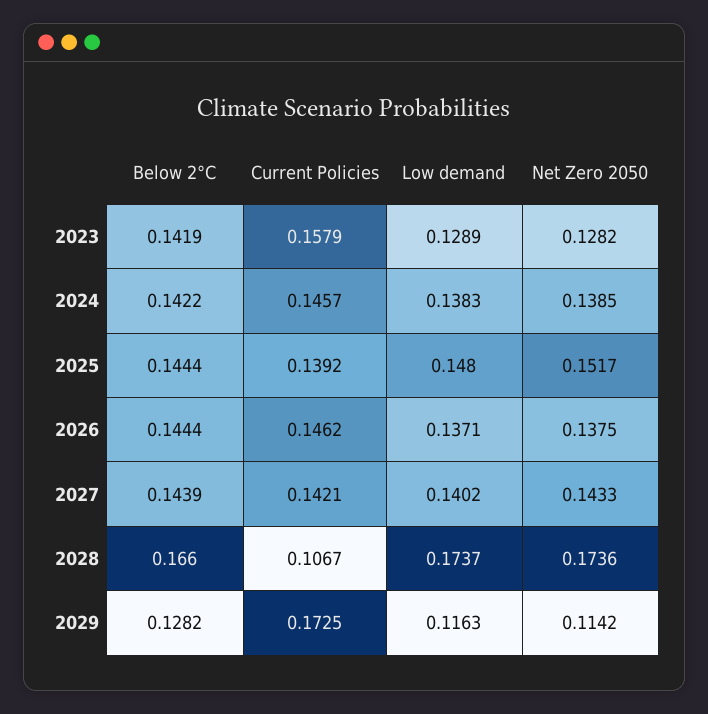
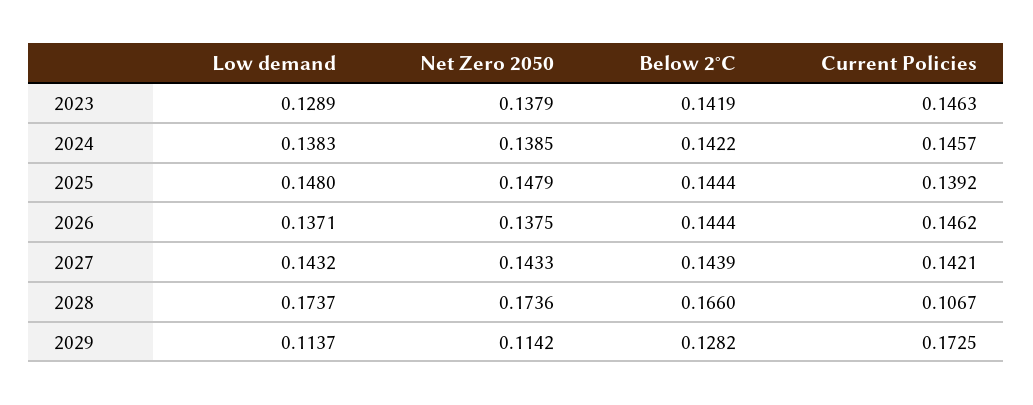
  {
    "Below 2°C": {
      "2023": 0.1419,
      "2024": 0.1422,
      "2025": 0.1444,
      "2026": 0.1444,
      "2027": 0.1439,
      "2028": 0.166,
      "2029": 0.1282
    },
    "Current Policies": {
-     "2023": 0.1579,
+     "2023": 0.1463,
      "2024": 0.1457,
      "2025": 0.1392,
      "2026": 0.1462,
      "2027": 0.1421,
      "2028": 0.1067,
      "2029": 0.1725
    },
    "Low demand": {
      "2023": 0.1289,
      "2024": 0.1383,
      "2025": 0.148,
      "2026": 0.1371,
-     "2027": 0.1402,
+     "2027": 0.1432,
      "2028": 0.1737,
-     "2029": 0.1163
+     "2029": 0.1137
    },
    "Net Zero 2050": {
-     "2023": 0.1282,
+     "2023": 0.1379,
      "2024": 0.1385,
-     "2025": 0.1517,
+     "2025": 0.1479,
      "2026": 0.1375,
      "2027": 0.1433,
      "2028": 0.1736,
      "2029": 0.1142
    }
  }

